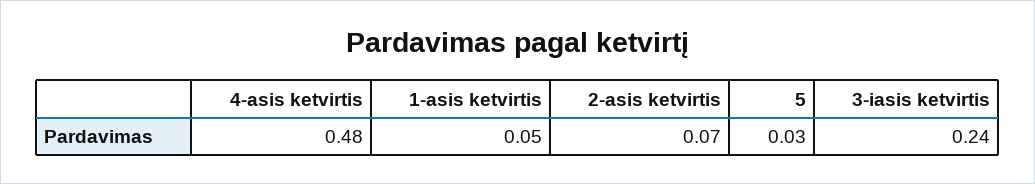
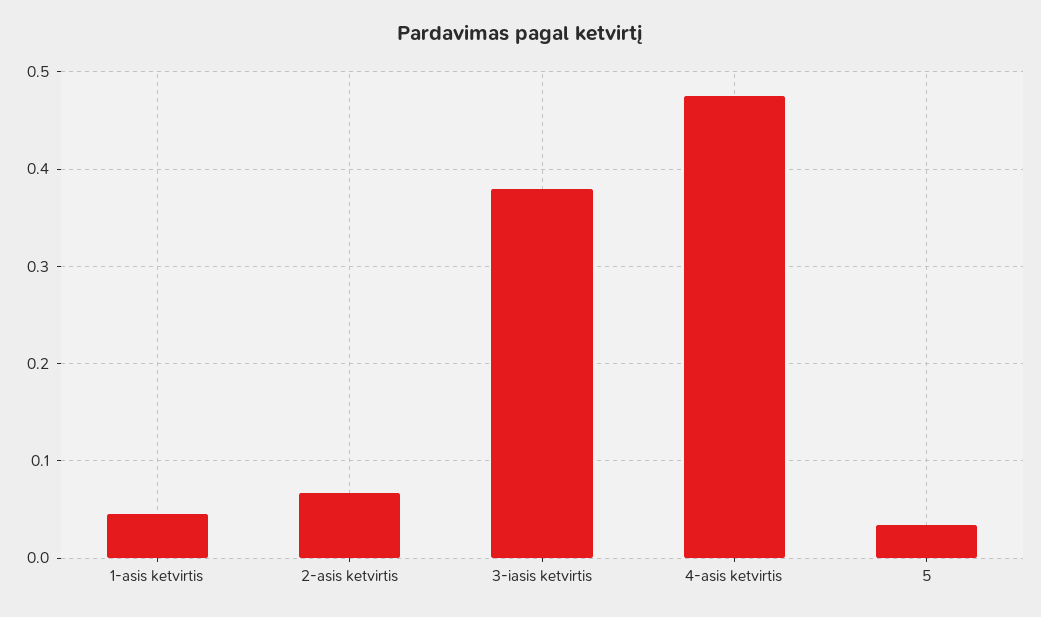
  {
    "4-asis ketvirtis": 0.48,
    "1-asis ketvirtis": 0.05,
    "2-asis ketvirtis": 0.07,
    "5": 0.03,
-   "3-iasis ketvirtis": 0.24
+   "3-iasis ketvirtis": 0.38
  }

